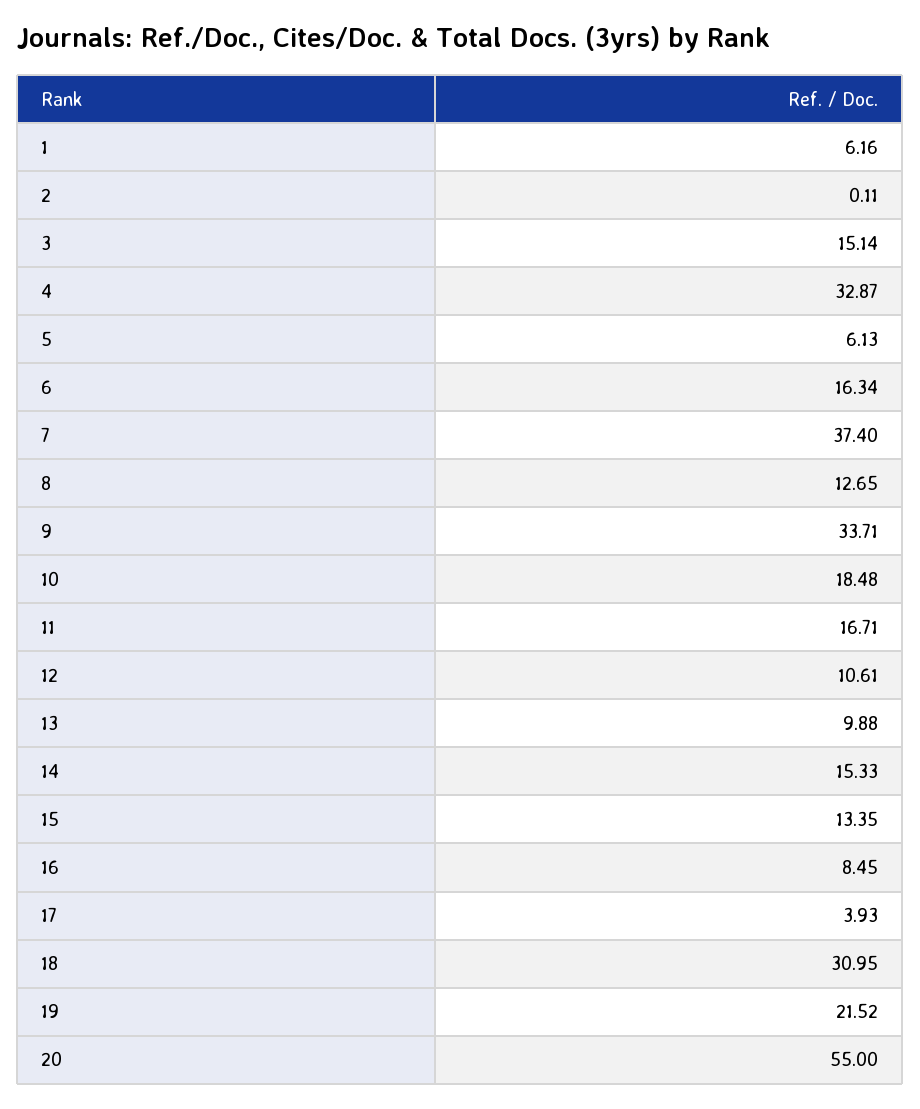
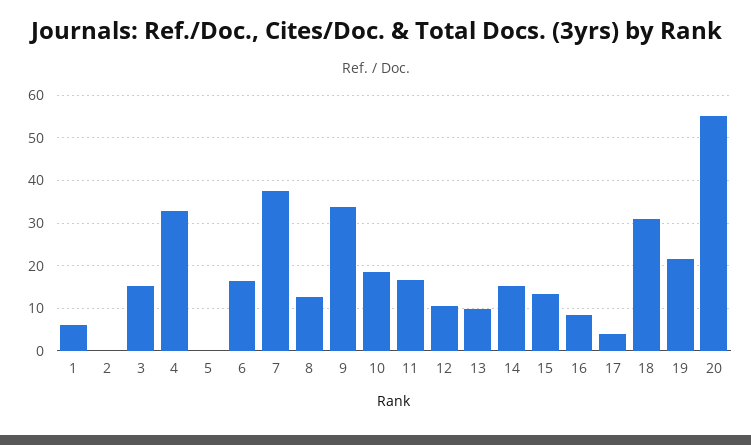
  {
    "1": 6.16,
    "2": 0.11,
    "3": 15.14,
    "4": 32.87,
-   "5": 6.13,
+   "5": 0,
    "6": 16.34,
    "7": 37.4,
    "8": 12.65,
    "9": 33.71,
    "10": 18.48,
    "11": 16.71,
    "12": 10.61,
    "13": 9.88,
    "14": 15.33,
    "15": 13.35,
    "16": 8.45,
    "17": 3.93,
    "18": 30.95,
    "19": 21.52,
    "20": 55
  }

